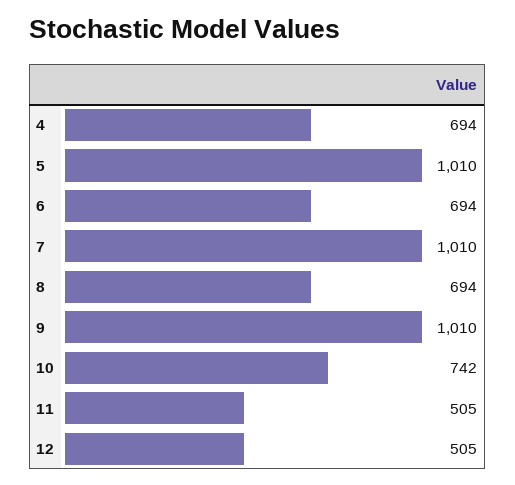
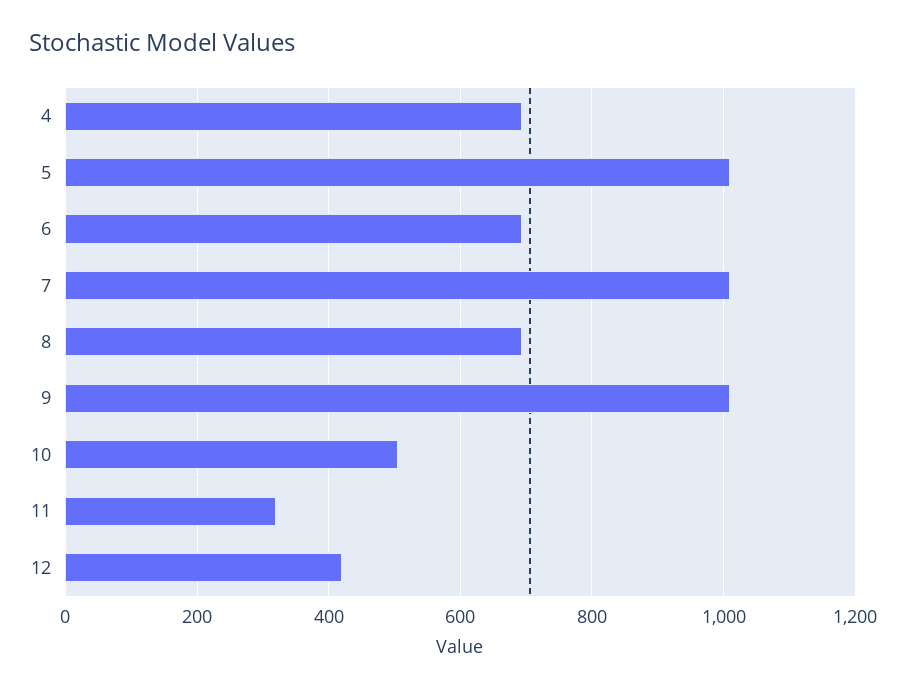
  {
    "4": 694,
    "5": 1010,
    "6": 694,
    "7": 1010,
    "8": 694,
    "9": 1010,
-   "10": 742,
+   "10": 500,
-   "11": 505,
+   "11": 320,
-   "12": 505
+   "12": 420
  }

